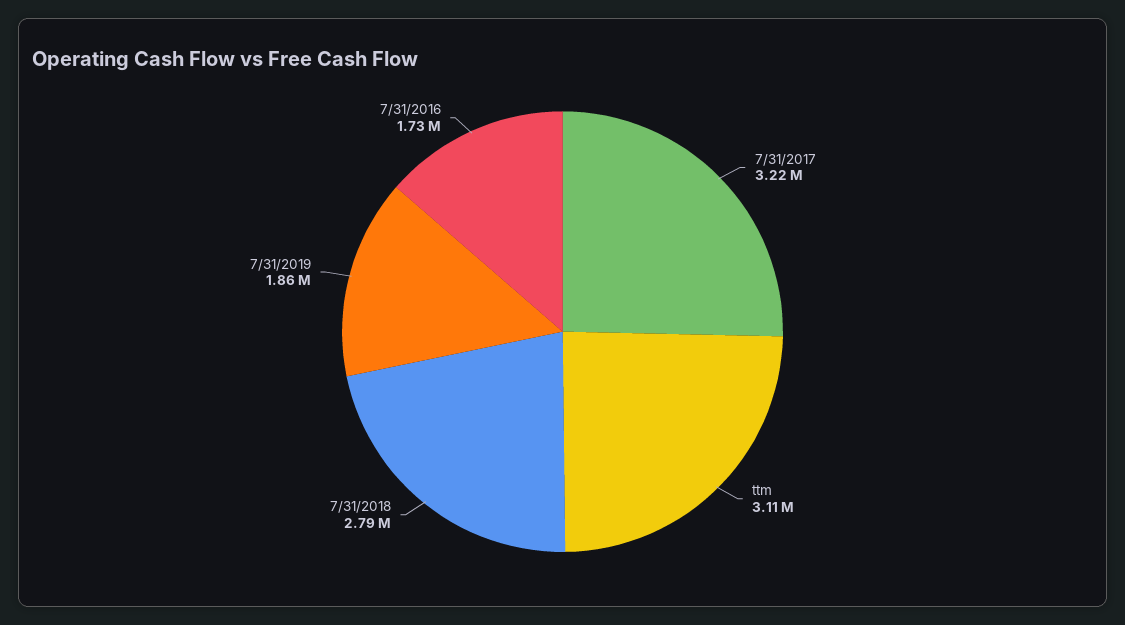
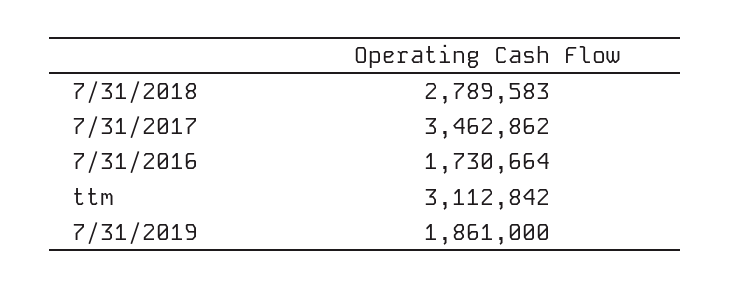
  {
-   "7/31/2017": 3220000,
+   "7/31/2017": 3462862,
    "ttm": 3112842,
    "7/31/2018": 2789583,
    "7/31/2019": 1861000,
    "7/31/2016": 1730664
  }

